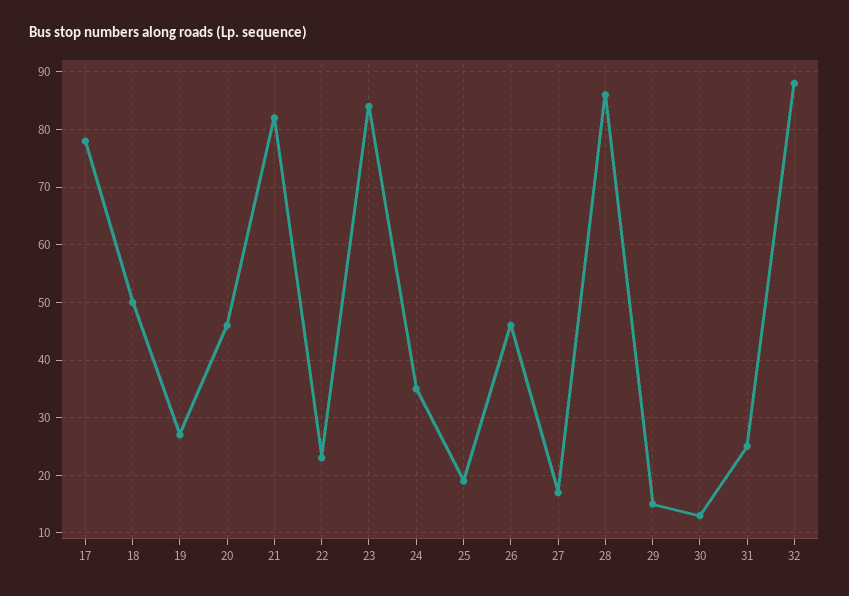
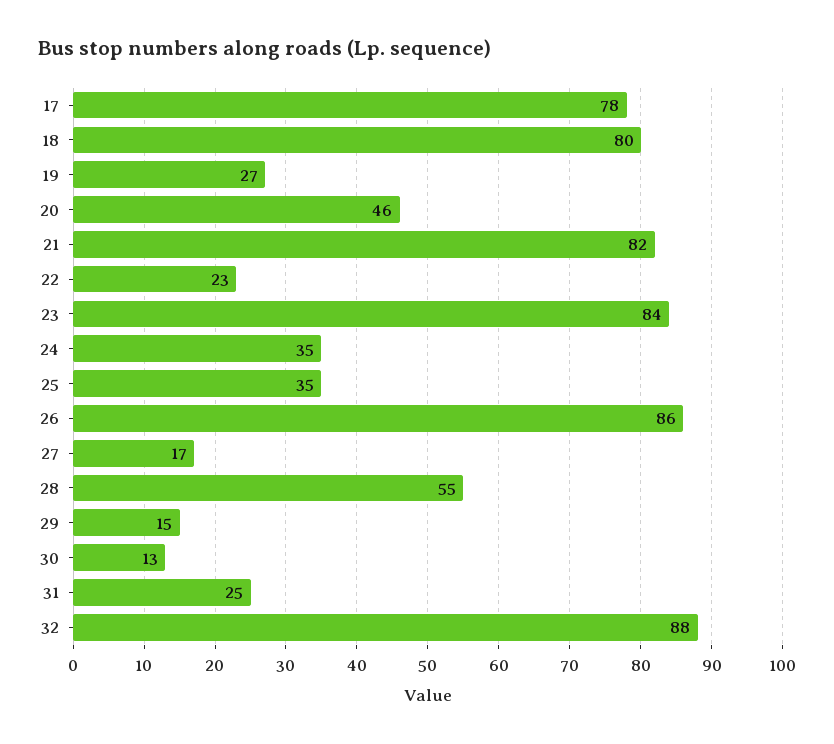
  {
    "17": 78,
-   "18": 50,
+   "18": 80,
    "19": 27,
    "20": 46,
    "21": 82,
    "22": 23,
    "23": 84,
    "24": 35,
-   "25": 20,
+   "25": 35,
-   "26": 45,
+   "26": 86,
    "27": 17,
-   "28": 85,
+   "28": 55,
    "29": 15,
    "30": 13,
    "31": 25,
    "32": 88
  }

